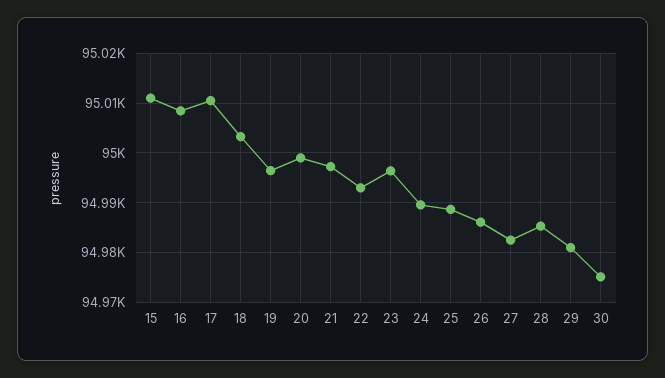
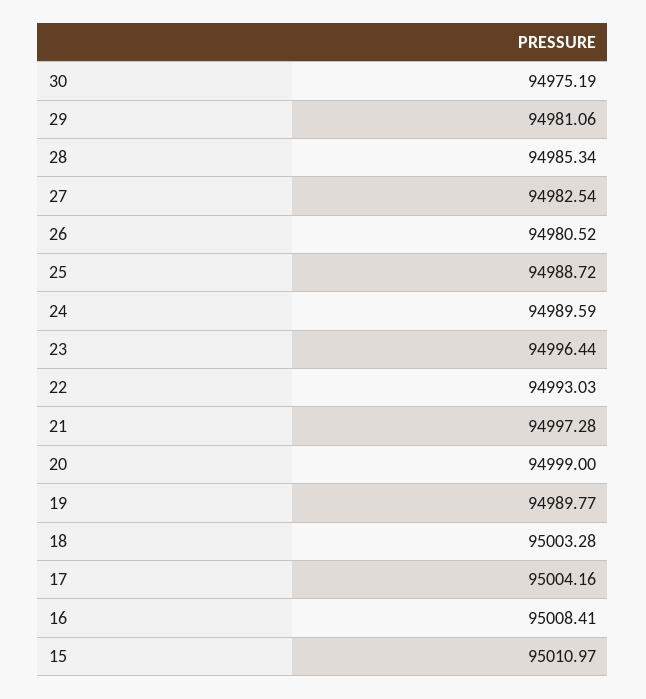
  {
    "15": 95010.97,
    "16": 95008.41,
-   "17": 95010,
+   "17": 95004.16,
    "18": 95003.28,
-   "19": 94996,
+   "19": 94989.77,
    "20": 94999,
    "21": 94997.28,
    "22": 94993.03,
    "23": 94996.44,
    "24": 94989.59,
    "25": 94988.72,
-   "26": 94986,
+   "26": 94980.52,
    "27": 94982.54,
    "28": 94985.34,
    "29": 94981.06,
    "30": 94975.19
  }

